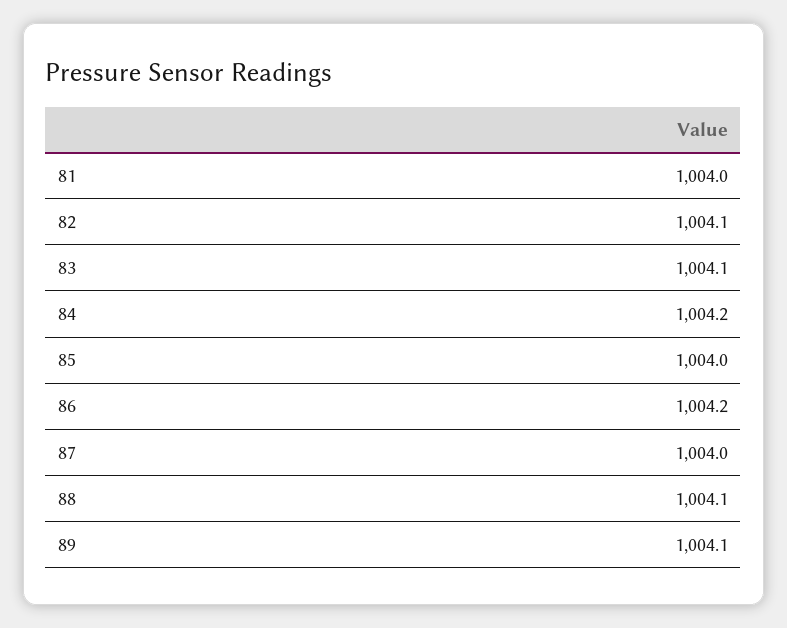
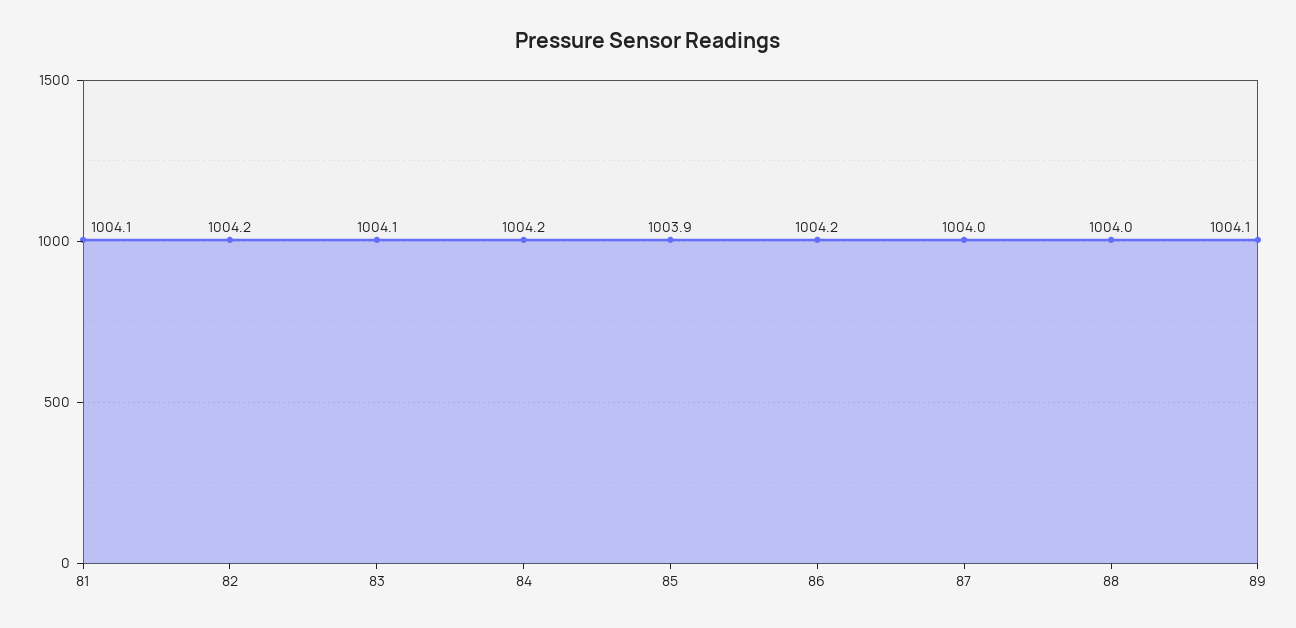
  {
-   "81": 1004,
+   "81": 1004.1,
-   "82": 1004.1,
+   "82": 1004.2,
    "83": 1004.1,
    "84": 1004.2,
-   "85": 1004,
+   "85": 1003.9,
    "86": 1004.2,
    "87": 1004,
-   "88": 1004.1,
+   "88": 1004,
    "89": 1004.1
  }

